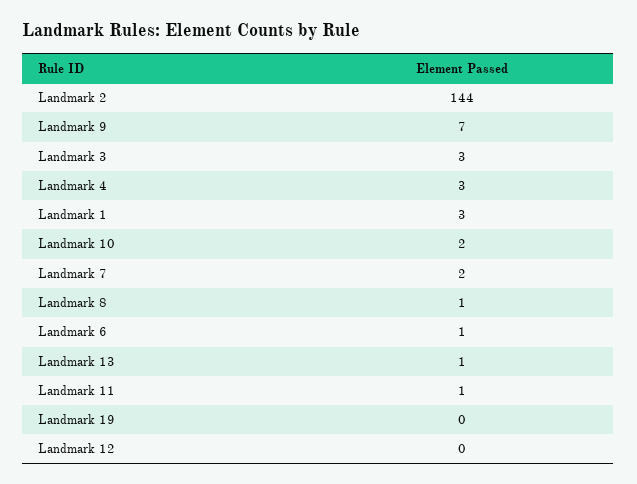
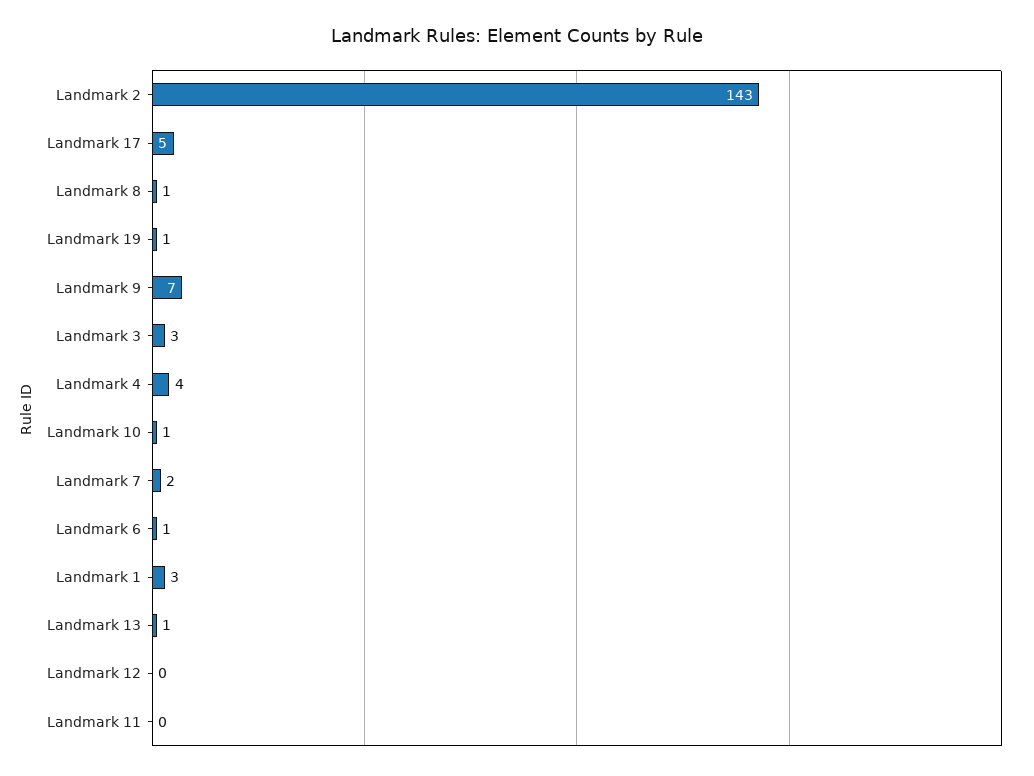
  {
-   "Landmark 2": 144,
+   "Landmark 2": 143,
    "Landmark 9": 7,
    "Landmark 3": 3,
-   "Landmark 4": 3,
+   "Landmark 4": 4,
    "Landmark 1": 3,
-   "Landmark 10": 2,
+   "Landmark 10": 1,
    "Landmark 7": 2,
    "Landmark 8": 1,
    "Landmark 6": 1,
    "Landmark 13": 1,
-   "Landmark 11": 1,
+   "Landmark 11": 0,
-   "Landmark 19": 0,
+   "Landmark 19": 1,
-   "Landmark 12": 0
+   "Landmark 12": 0,
+   "Landmark 17": 5
  }

